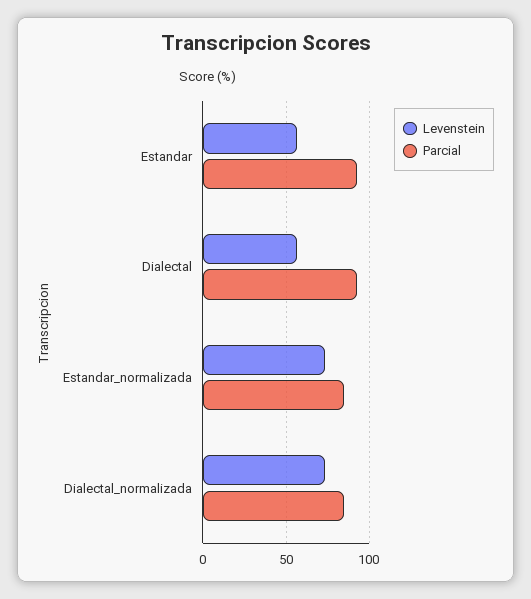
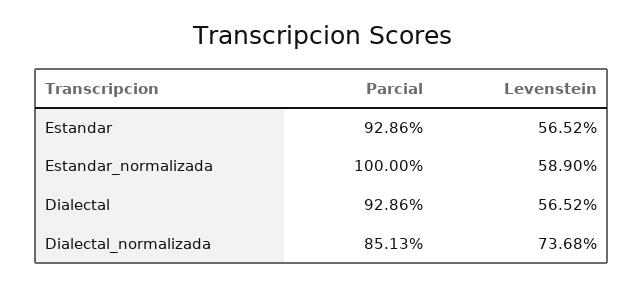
  {
    "Levenstein": {
      "Estandar": 56.52,
      "Dialectal": 56.52,
-     "Estandar_normalizada": 75,
+     "Estandar_normalizada": 58.9,
      "Dialectal_normalizada": 73.68
    },
    "Parcial": {
      "Estandar": 92.86,
      "Dialectal": 92.86,
-     "Estandar_normalizada": 85,
+     "Estandar_normalizada": 100,
      "Dialectal_normalizada": 85.13
    }
  }

